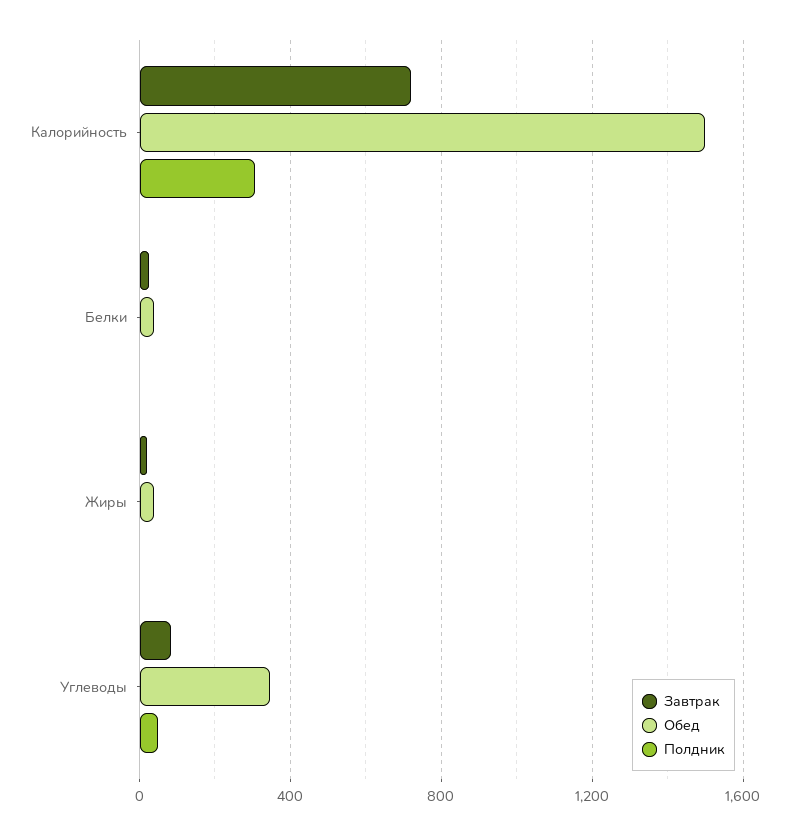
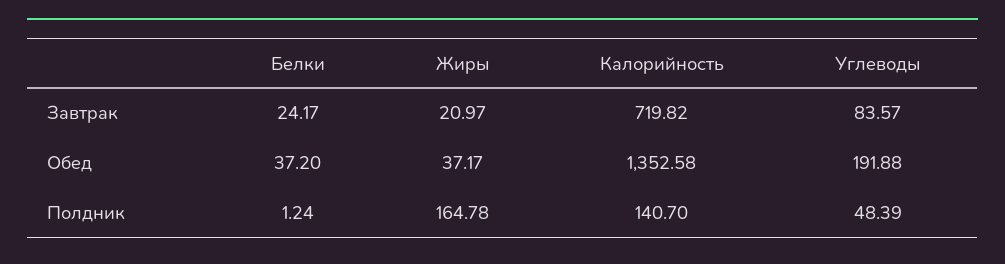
  {
    "Завтрак": {
      "Калорийность": 719.82,
      "Белки": 24.17,
      "Жиры": 20.97,
      "Углеводы": 83.57
    },
    "Обед": {
-     "Калорийность": 1500,
+     "Калорийность": 1352.58,
      "Белки": 37.2,
      "Жиры": 37.17,
-     "Углеводы": 350
+     "Углеводы": 191.88
    },
    "Полдник": {
-     "Калорийность": 300,
+     "Калорийность": 140.7,
      "Белки": 1.24,
-     "Жиры": 0,
+     "Жиры": 164.78,
      "Углеводы": 48.39
    }
  }

